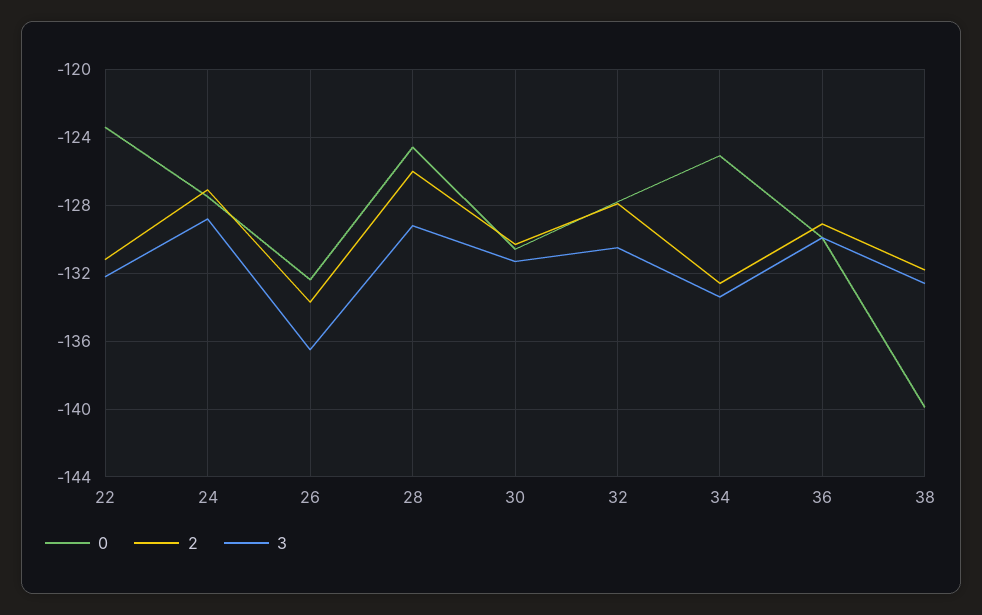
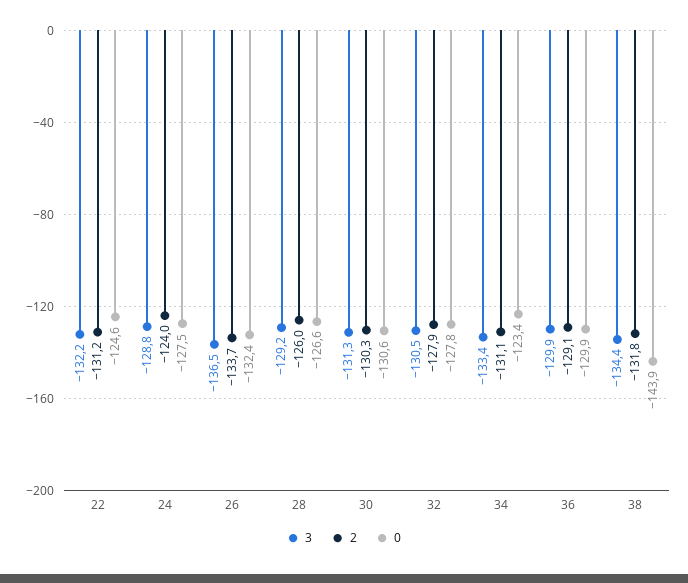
  {
    "0": {
-     "22": -123.5,
+     "22": -124.6,
      "24": -127.5,
      "26": -132.4,
-     "28": -124.5,
+     "28": -126.6,
      "30": -130.6,
      "32": -127.8,
-     "34": -125,
+     "34": -123.4,
      "36": -129.9,
-     "38": -140
+     "38": -143.9
    },
    "2": {
      "22": -131.2,
-     "24": -127,
+     "24": -124,
      "26": -133.7,
      "28": -126,
      "30": -130.3,
      "32": -127.9,
-     "34": -132.5,
+     "34": -131.1,
      "36": -129.1,
      "38": -131.8
    },
    "3": {
      "22": -132.2,
      "24": -128.8,
      "26": -136.5,
      "28": -129.2,
      "30": -131.3,
      "32": -130.5,
      "34": -133.4,
      "36": -129.9,
-     "38": -132.5
+     "38": -134.4
    }
  }

